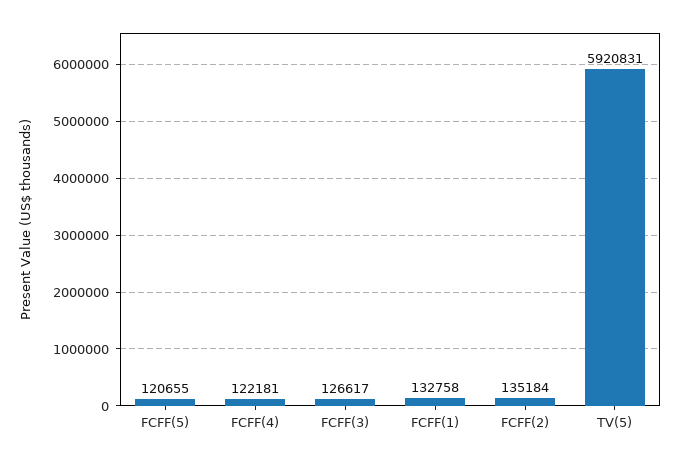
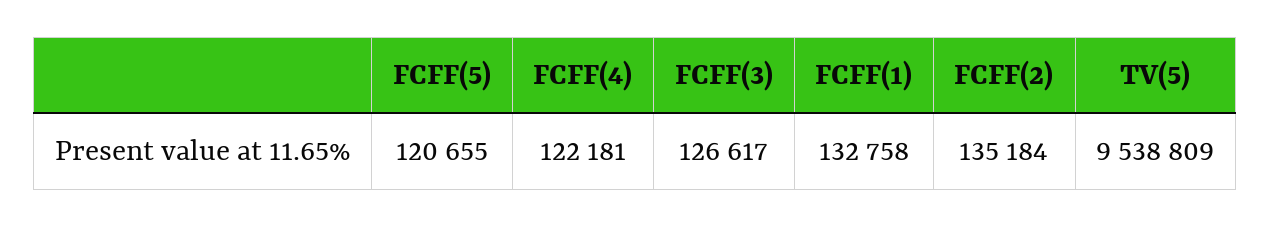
  {
    "FCFF(5)": 120655,
    "FCFF(4)": 122181,
    "FCFF(3)": 126617,
    "FCFF(1)": 132758,
    "FCFF(2)": 135184,
-   "TV(5)": 5920831
+   "TV(5)": 9538809
  }

